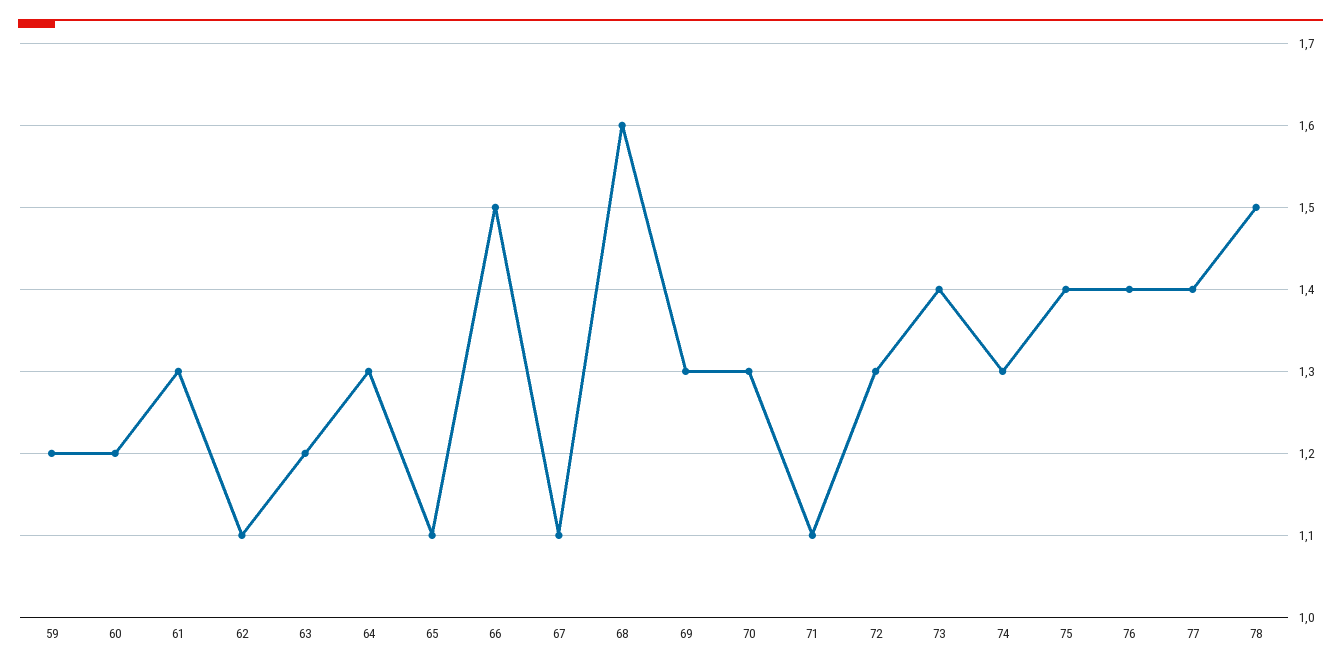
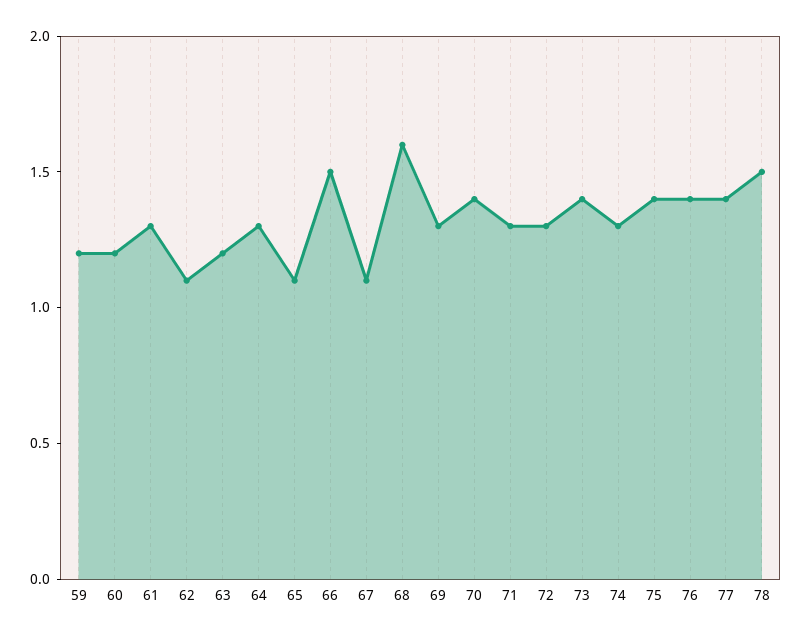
  {
    "59": 1.2,
    "60": 1.2,
    "61": 1.3,
    "62": 1.1,
    "63": 1.2,
    "64": 1.3,
    "65": 1.1,
    "66": 1.5,
    "67": 1.1,
    "68": 1.6,
    "69": 1.3,
-   "70": 1.3,
+   "70": 1.4,
-   "71": 1.1,
+   "71": 1.3,
    "72": 1.3,
    "73": 1.4,
    "74": 1.3,
    "75": 1.4,
    "76": 1.4,
    "77": 1.4,
    "78": 1.5
  }

